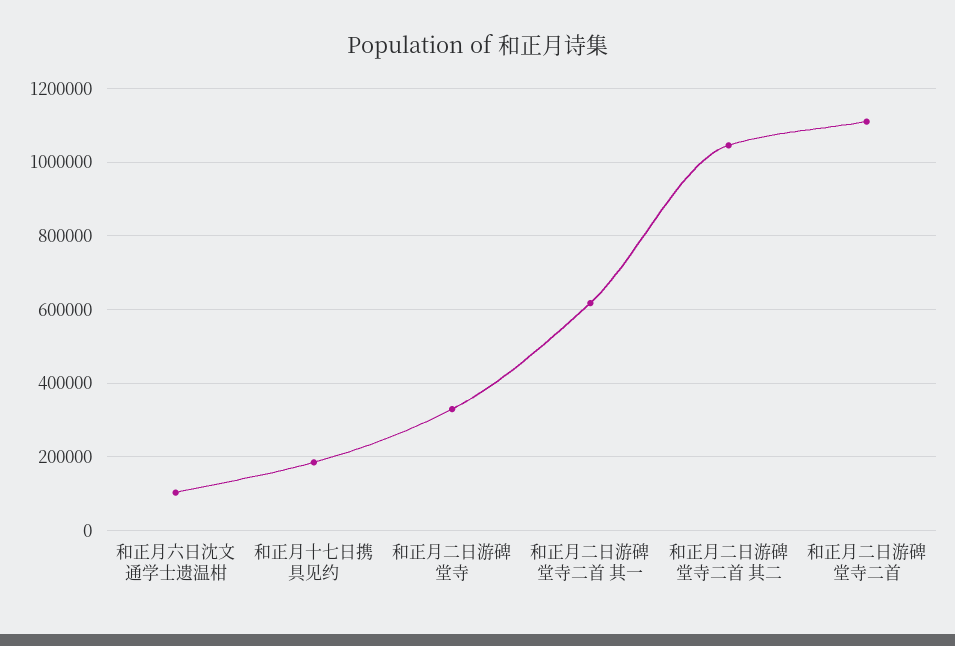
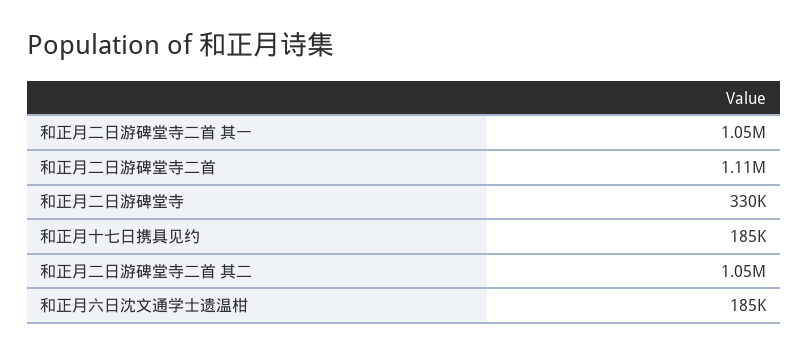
  {
-   "和正月六日沈文通学士遗温柑": 100000,
+   "和正月六日沈文通学士遗温柑": 185000,
    "和正月十七日携具见约": 185000,
    "和正月二日游碑堂寺": 330000,
-   "和正月二日游碑堂寺二首 其一": 620000,
+   "和正月二日游碑堂寺二首 其一": 1050000,
    "和正月二日游碑堂寺二首 其二": 1050000,
    "和正月二日游碑堂寺二首": 1110000
  }

